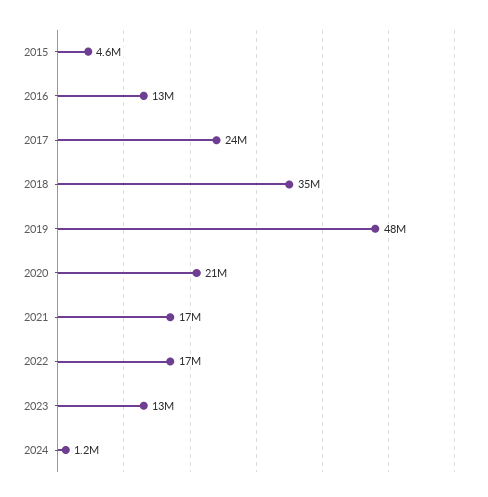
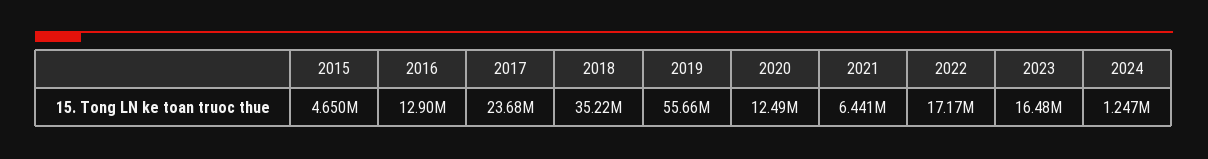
  {
    "2015": 4650000,
    "2016": 12900000,
    "2017": 23680000,
    "2018": 35220000,
-   "2019": 48000000,
+   "2019": 55660000,
-   "2020": 21000000,
+   "2020": 12490000,
-   "2021": 17000000,
+   "2021": 6441000,
    "2022": 17170000,
-   "2023": 13000000,
+   "2023": 16480000,
    "2024": 1247000
  }

